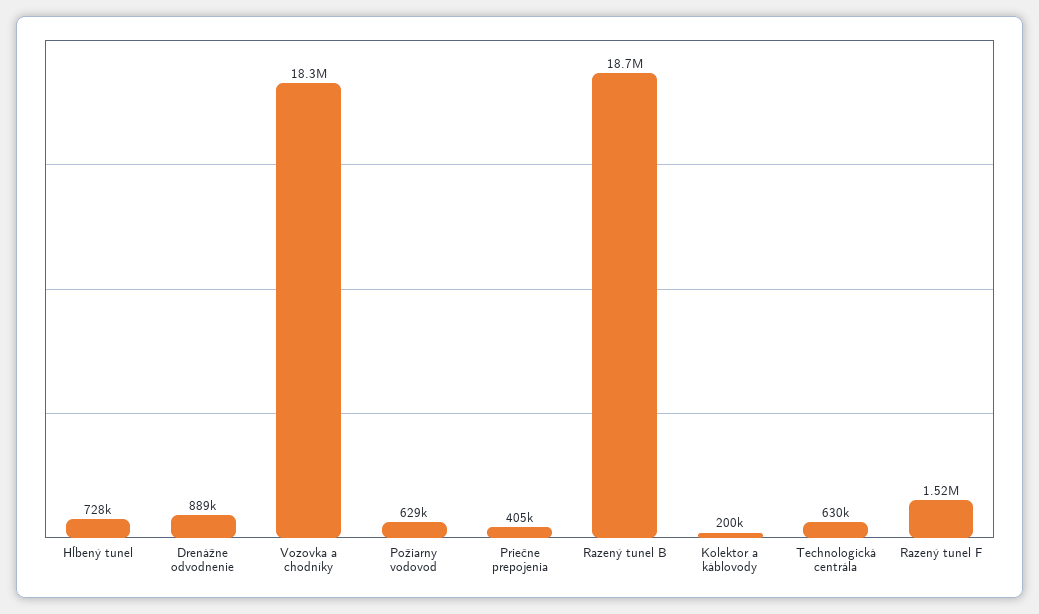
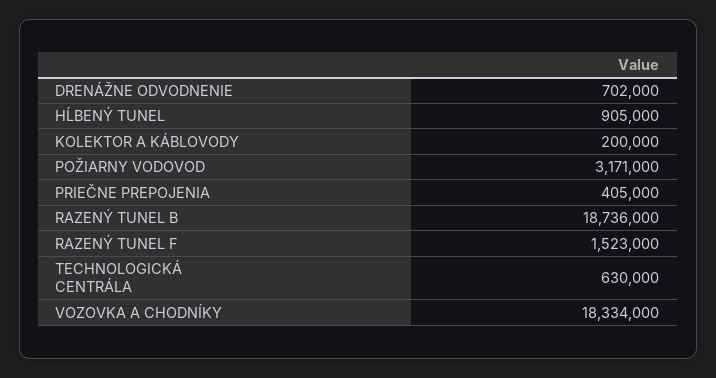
  {
-   "Hĺbený tunel": 728000,
+   "Hĺbený tunel": 905000,
-   "Drenážne odvodnenie": 889000,
+   "Drenážne odvodnenie": 702000,
    "Vozovka a chodníky": 18334000,
-   "Požiarny vodovod": 629000,
+   "Požiarny vodovod": 3171000,
    "Priečne prepojenia": 405000,
    "Razený tunel B": 18736000,
    "Kolektor a káblovody": 200000,
    "Technologická centrála": 630000,
    "Razený tunel F": 1523000
  }

